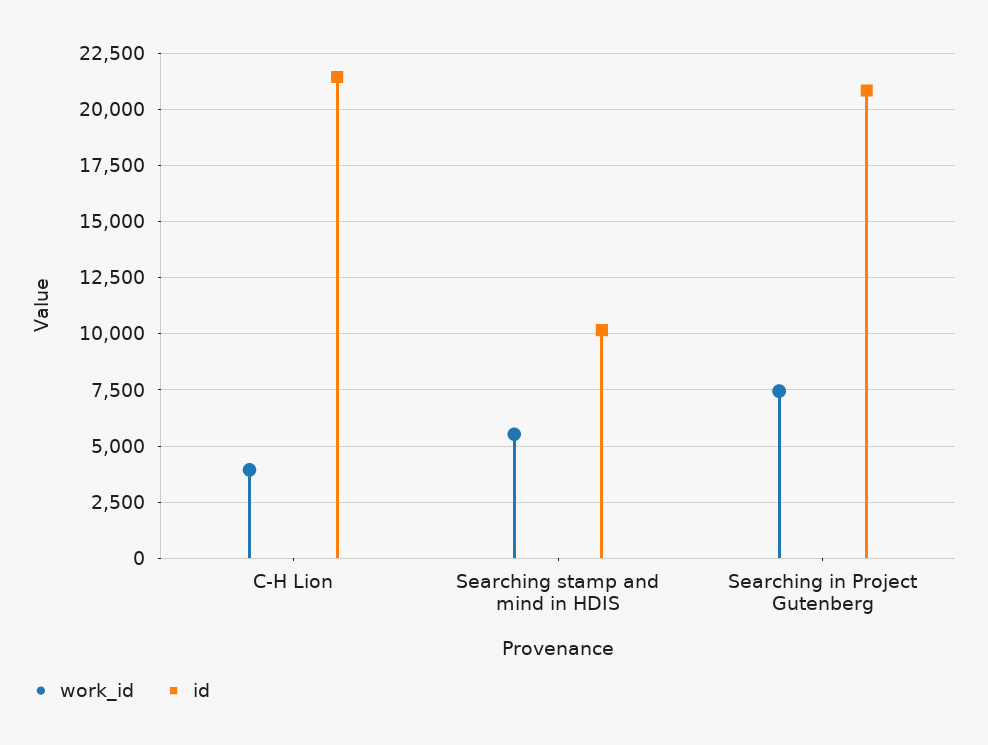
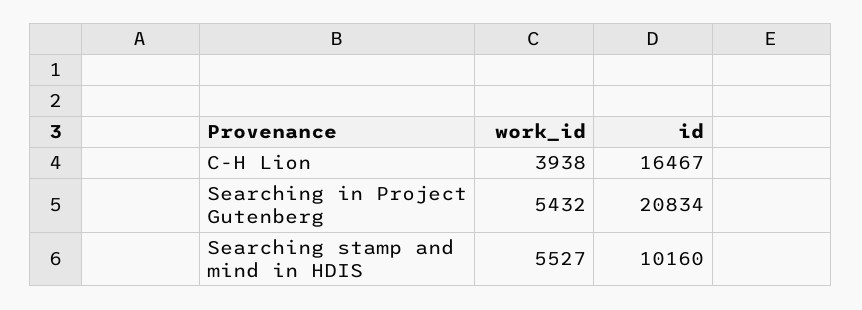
  {
    "work_id": {
      "C-H Lion": 3938,
      "Searching stamp and mind in HDIS": 5527,
-     "Searching in Project Gutenberg": 7500
+     "Searching in Project Gutenberg": 5432
    },
    "id": {
-     "C-H Lion": 21500,
+     "C-H Lion": 16467,
      "Searching stamp and mind in HDIS": 10160,
      "Searching in Project Gutenberg": 20834
    }
  }

